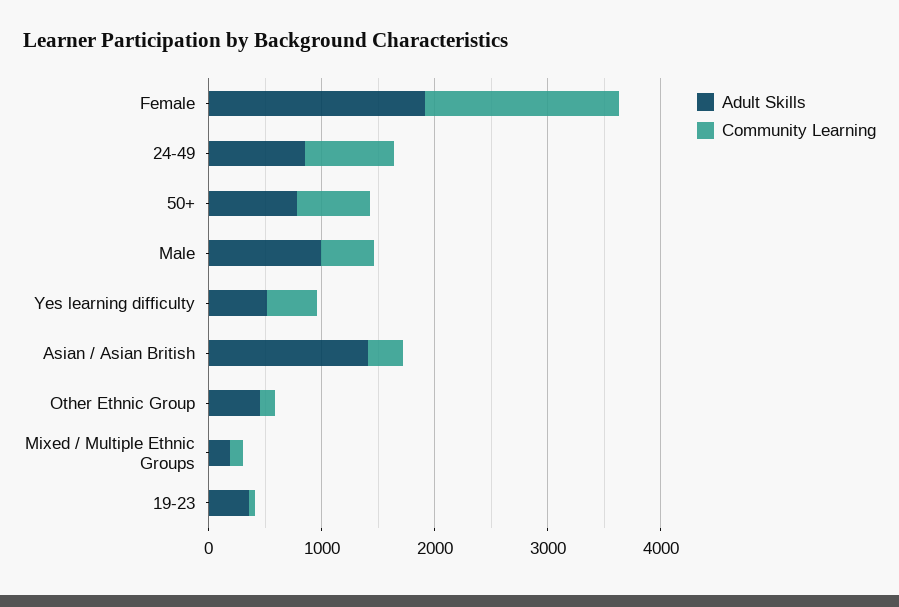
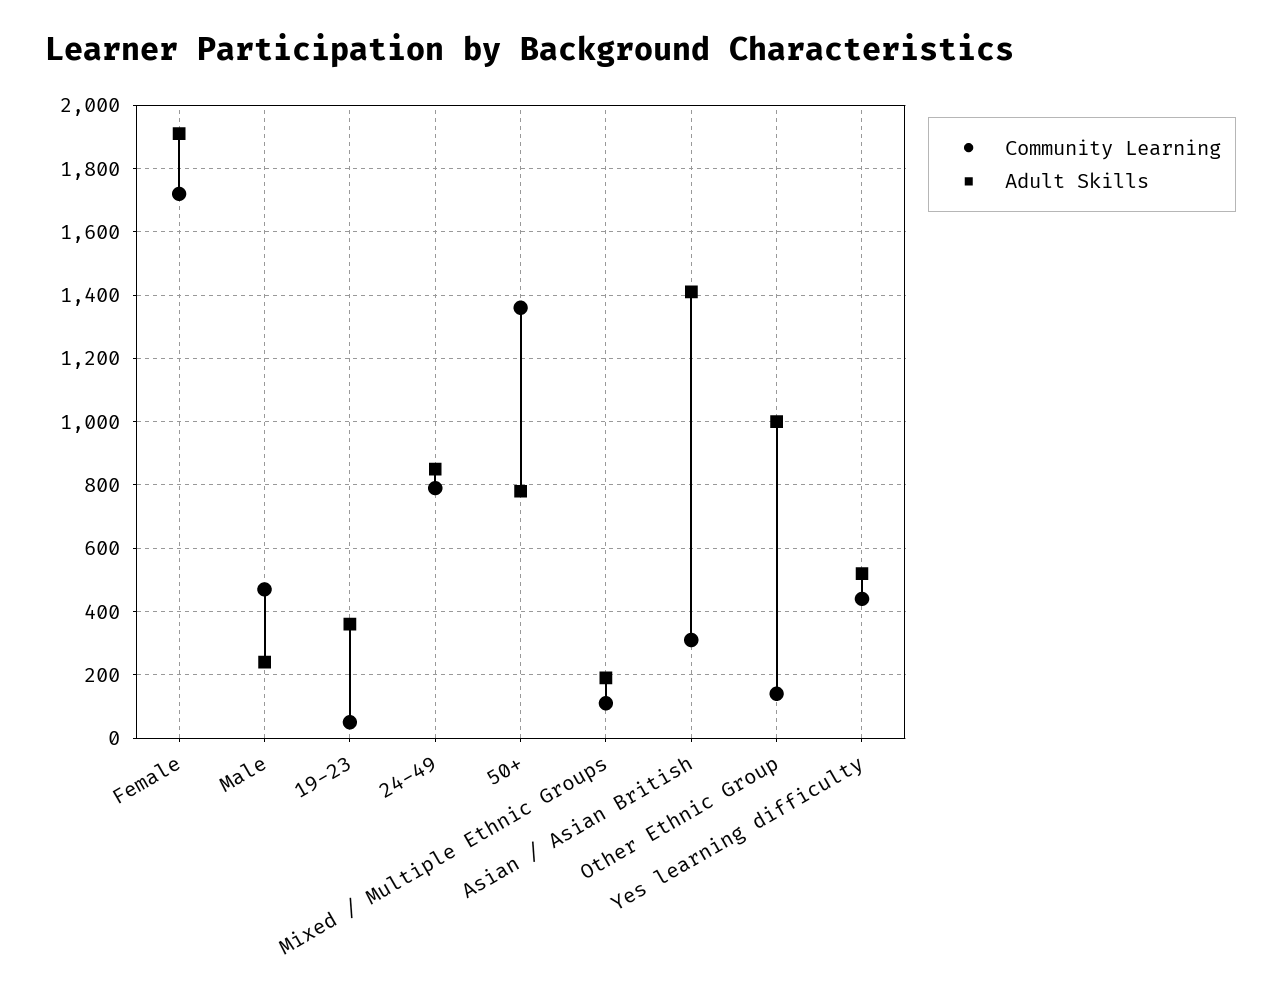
  {
    "Adult Skills": {
      "Female": 1920,
      "24-49": 860,
      "50+": 780,
-     "Male": 1000,
+     "Male": 240,
      "Yes learning difficulty": 520,
      "Asian / Asian British": 1420,
-     "Other Ethnic Group": 400,
+     "Other Ethnic Group": 1000,
      "Mixed / Multiple Ethnic Groups": 200,
      "19-23": 360
    },
    "Community Learning": {
      "Female": 1720,
      "24-49": 800,
-     "50+": 600,
+     "50+": 1360,
      "Male": 480,
      "Yes learning difficulty": 440,
      "Asian / Asian British": 320,
      "Other Ethnic Group": 140,
      "Mixed / Multiple Ethnic Groups": 120,
      "19-23": 60
    }
  }

